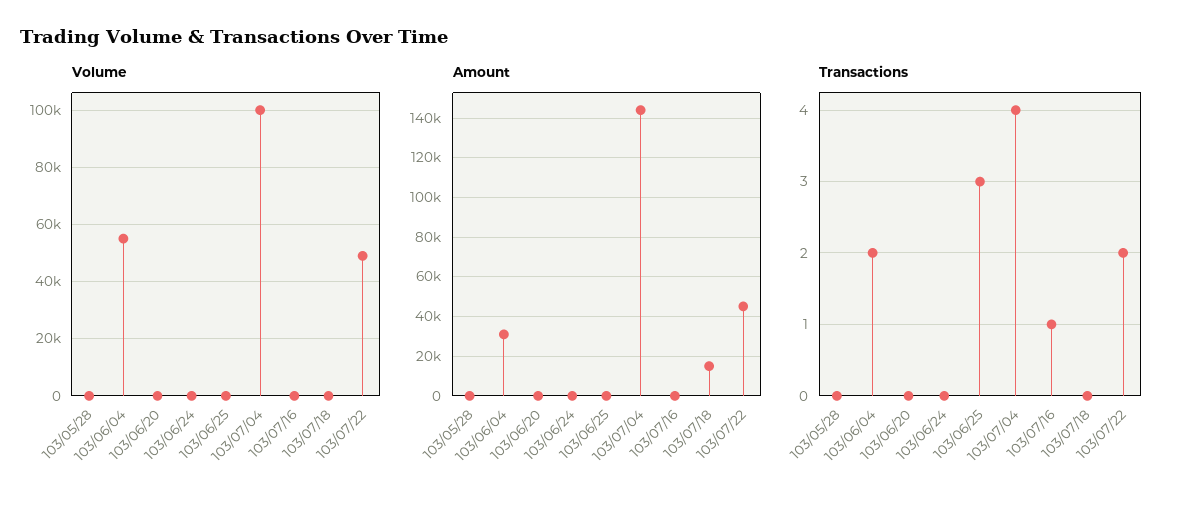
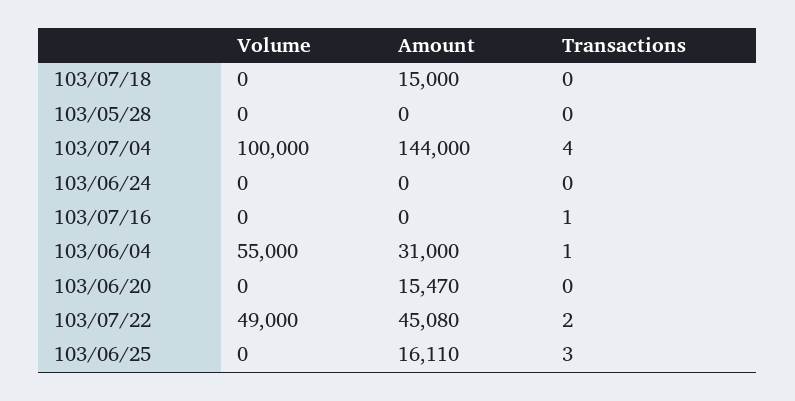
  {
    "Volume": {
      "103/05/28": 0,
      "103/06/04": 55000,
      "103/06/20": 0,
      "103/06/24": 0,
      "103/06/25": 0,
      "103/07/04": 100000,
      "103/07/16": 0,
      "103/07/18": 0,
      "103/07/22": 49000
    },
    "Amount": {
      "103/05/28": 0,
      "103/06/04": 31000,
-     "103/06/20": 0,
+     "103/06/20": 15470,
      "103/06/24": 0,
-     "103/06/25": 0,
+     "103/06/25": 16110,
      "103/07/04": 144000,
      "103/07/16": 0,
      "103/07/18": 15000,
      "103/07/22": 45080
    },
    "Transactions": {
      "103/05/28": 0,
-     "103/06/04": 2,
+     "103/06/04": 1,
      "103/06/20": 0,
      "103/06/24": 0,
      "103/06/25": 3,
      "103/07/04": 4,
      "103/07/16": 1,
      "103/07/18": 0,
      "103/07/22": 2
    }
  }

